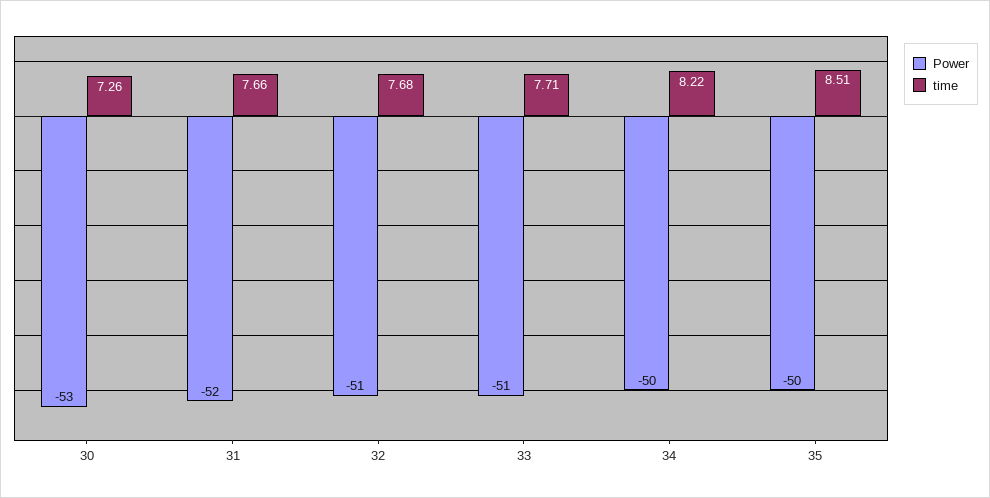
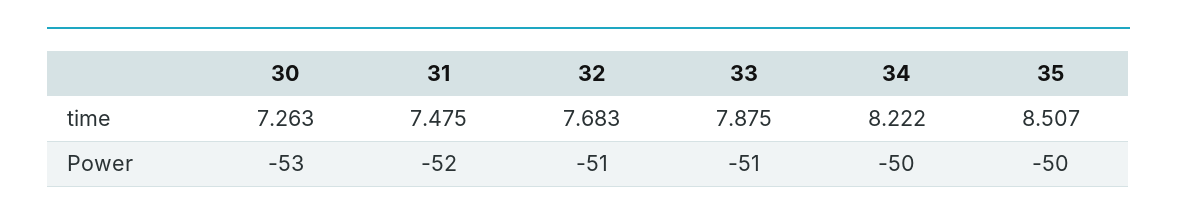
  {
    "Power": {
      "30": -53,
      "31": -52,
      "32": -51,
      "33": -51,
      "34": -50,
      "35": -50
    },
    "time": {
      "30": 7.263,
-     "31": 7.66,
+     "31": 7.475,
      "32": 7.683,
-     "33": 7.71,
+     "33": 7.875,
      "34": 8.222,
      "35": 8.507
    }
  }

